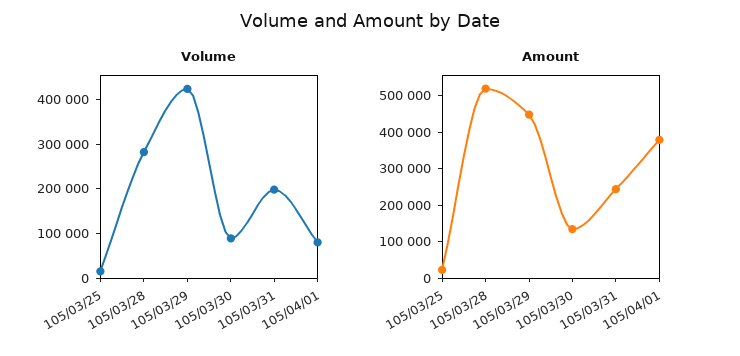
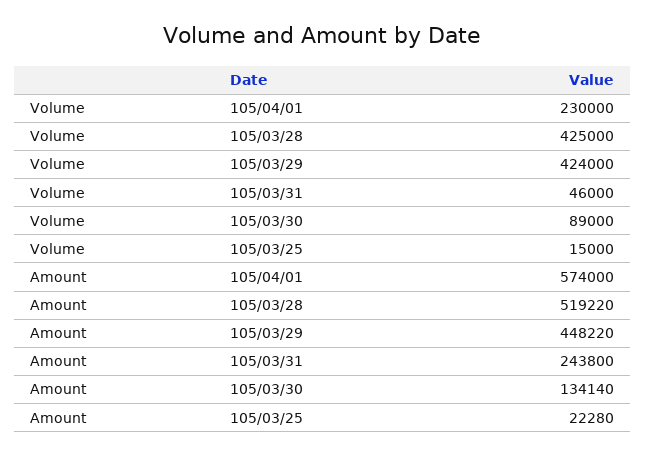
  {
    "Volume": {
      "105/03/25": 15000,
-     "105/03/28": 280000,
+     "105/03/28": 425000,
      "105/03/29": 424000,
      "105/03/30": 89000,
-     "105/03/31": 200000,
+     "105/03/31": 46000,
-     "105/04/01": 80000
+     "105/04/01": 230000
    },
    "Amount": {
      "105/03/25": 22280,
      "105/03/28": 519220,
      "105/03/29": 448220,
      "105/03/30": 134140,
      "105/03/31": 243800,
-     "105/04/01": 375000
+     "105/04/01": 574000
    }
  }

